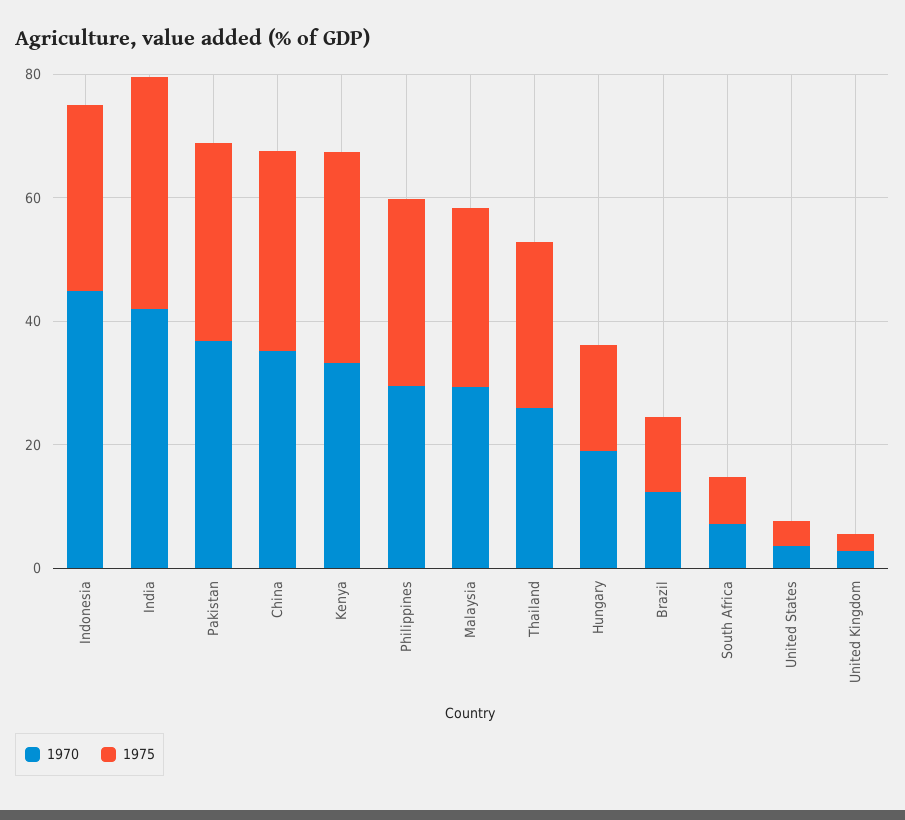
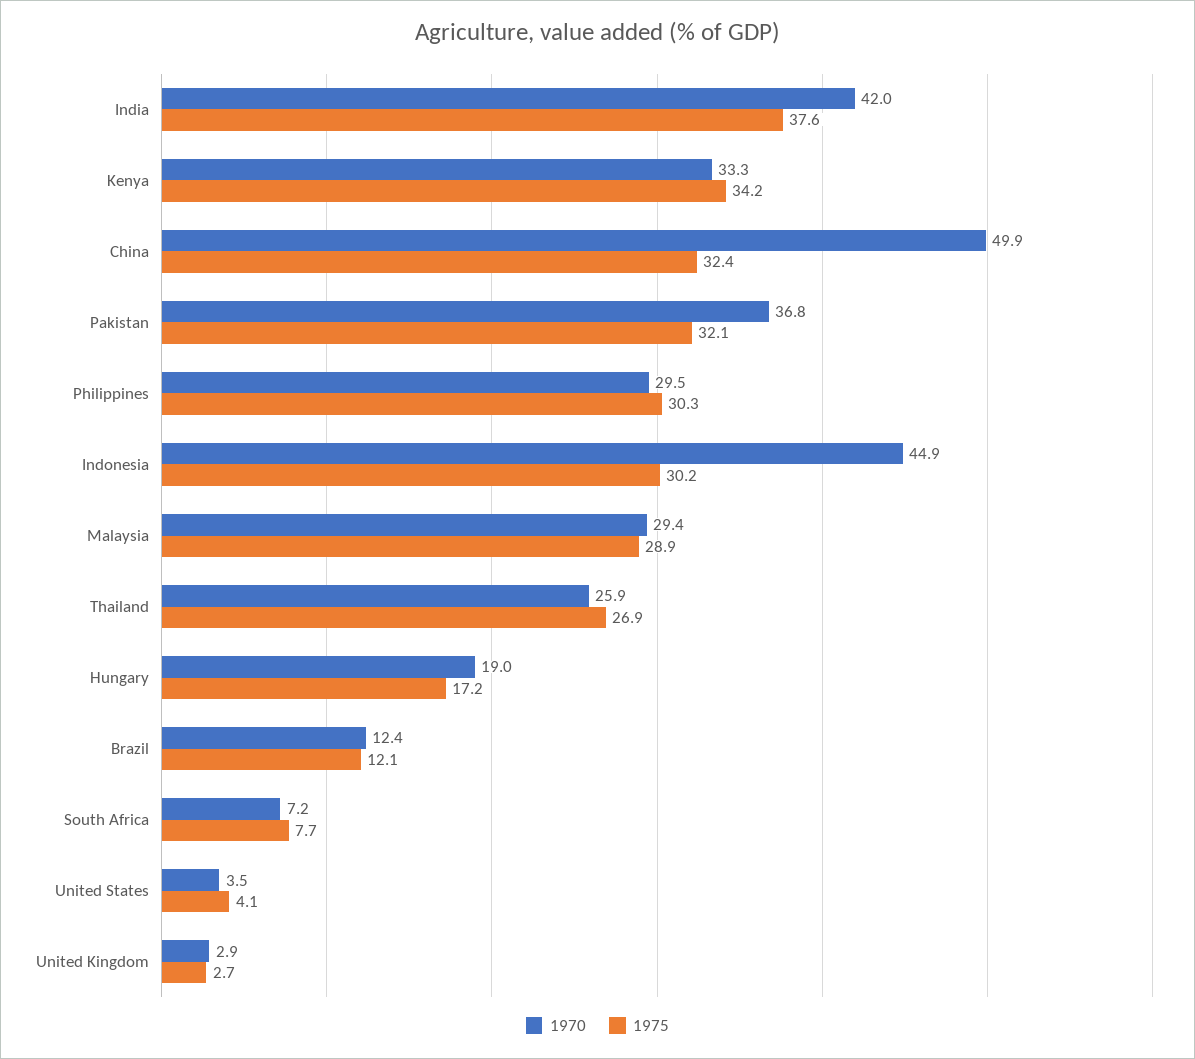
  {
    "1970": {
      "Indonesia": 44.9,
      "India": 42,
      "Pakistan": 36.8,
-     "China": 35,
+     "China": 49.9,
      "Kenya": 33.3,
      "Philippines": 29.5,
      "Malaysia": 29.4,
      "Thailand": 25.9,
      "Hungary": 19,
      "Brazil": 12.4,
      "South Africa": 7.2,
      "United States": 3.5,
      "United Kingdom": 2.9
    },
    "1975": {
      "Indonesia": 30.2,
      "India": 37.6,
      "Pakistan": 32.1,
      "China": 32.4,
      "Kenya": 34.2,
      "Philippines": 30.3,
      "Malaysia": 28.9,
      "Thailand": 26.9,
      "Hungary": 17.2,
      "Brazil": 12.1,
      "South Africa": 7.7,
      "United States": 4.1,
      "United Kingdom": 2.7
    }
  }

